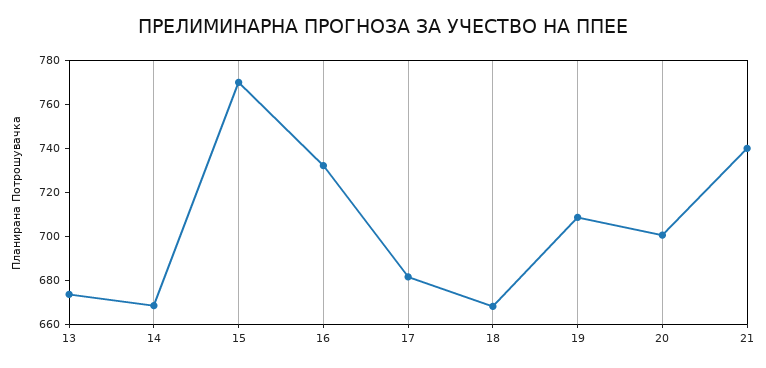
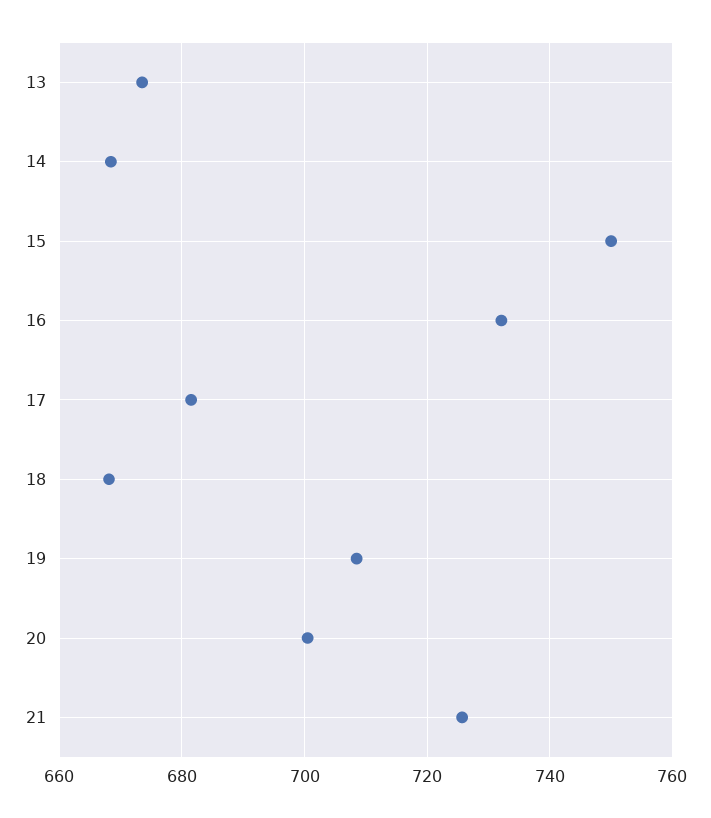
  {
    "13": 674,
    "14": 668,
-   "15": 770,
+   "15": 750,
    "16": 732,
    "17": 682,
    "18": 668,
    "19": 708,
    "20": 700,
-   "21": 740
+   "21": 726
  }

